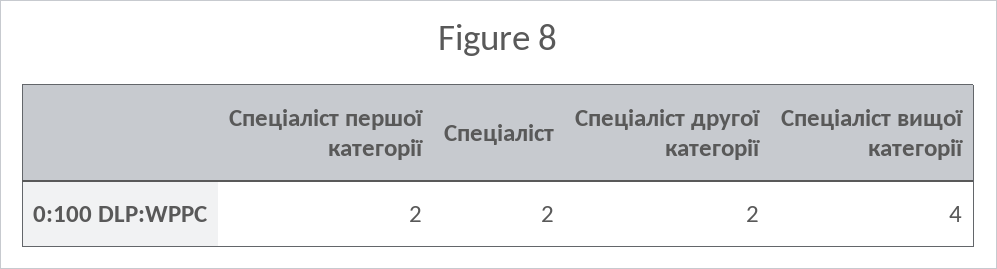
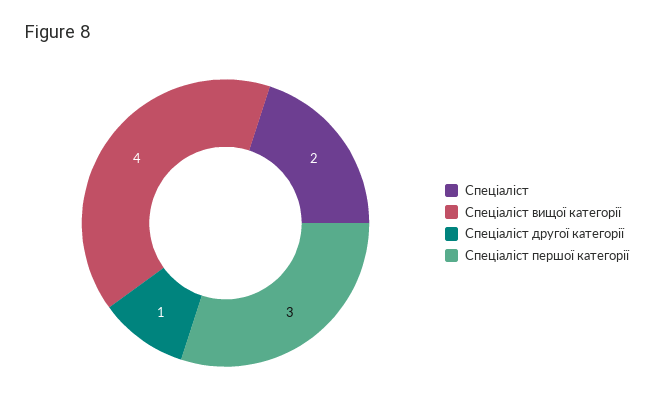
  {
-   "Спеціаліст першої категорії": 2,
+   "Спеціаліст першої категорії": 3,
    "Спеціаліст": 2,
-   "Спеціаліст другої категорії": 2,
+   "Спеціаліст другої категорії": 1,
    "Спеціаліст вищої категорії": 4
  }

